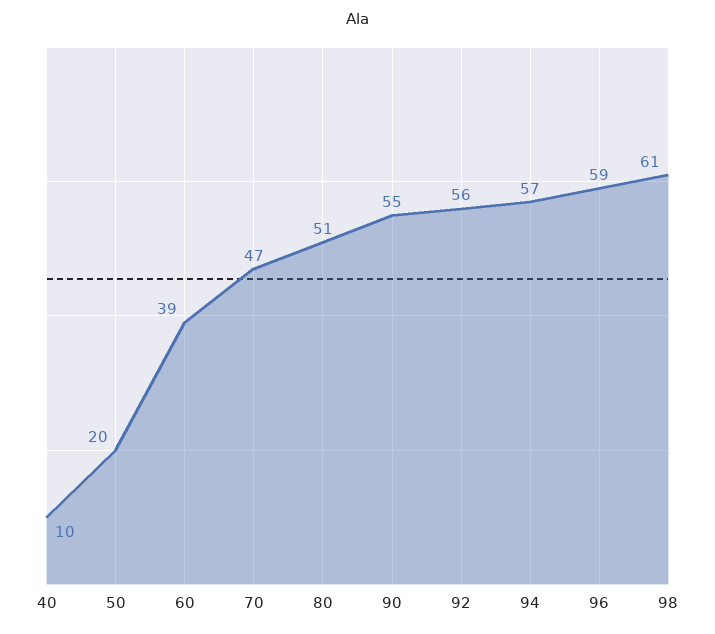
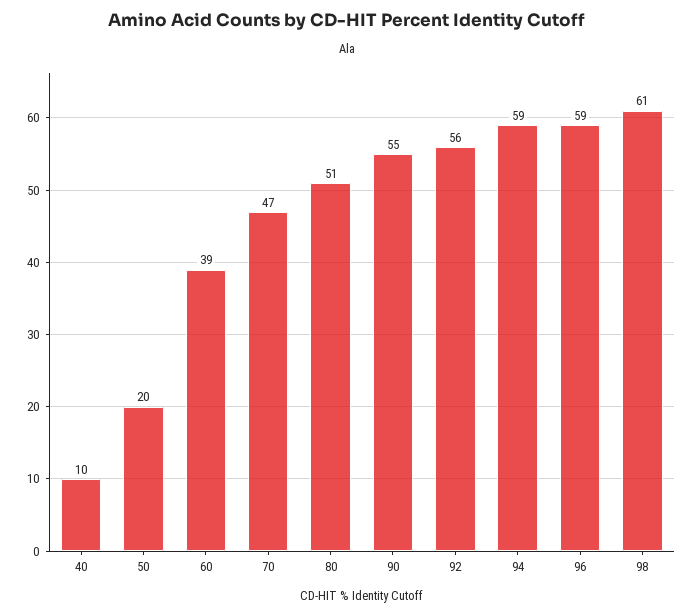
  {
    "40": 10,
    "50": 20,
    "60": 39,
    "70": 47,
    "80": 51,
    "90": 55,
    "92": 56,
-   "94": 57,
+   "94": 59,
    "96": 59,
    "98": 61
  }

